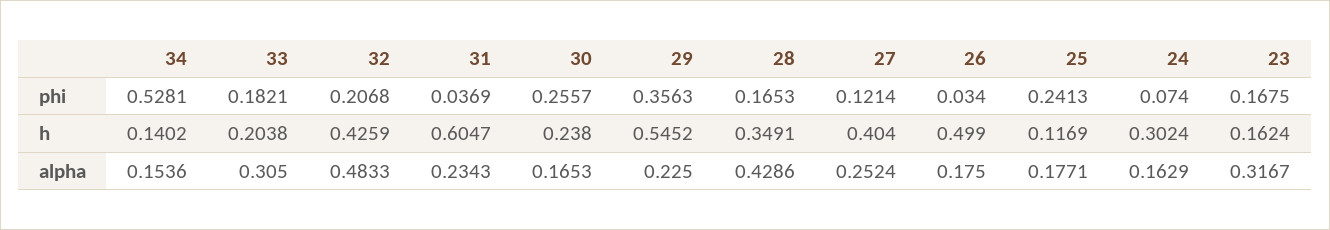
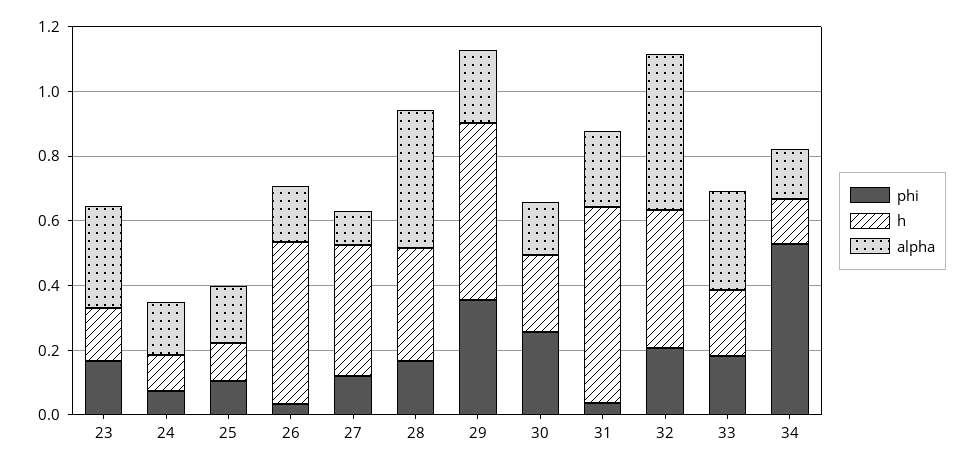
  {
    "phi": {
      "34": 0.5281,
      "33": 0.1821,
      "32": 0.2068,
      "31": 0.0369,
      "30": 0.2557,
      "29": 0.3563,
      "28": 0.1653,
      "27": 0.1214,
      "26": 0.034,
-     "25": 0.2413,
+     "25": 0.1,
      "24": 0.074,
      "23": 0.1675
    },
    "h": {
      "34": 0.1402,
      "33": 0.2038,
      "32": 0.4259,
      "31": 0.6047,
      "30": 0.238,
      "29": 0.5452,
      "28": 0.3491,
      "27": 0.404,
      "26": 0.499,
      "25": 0.1169,
-     "24": 0.3024,
+     "24": 0.1,
      "23": 0.1624
    },
    "alpha": {
      "34": 0.1536,
      "33": 0.305,
      "32": 0.4833,
      "31": 0.2343,
      "30": 0.1653,
      "29": 0.225,
      "28": 0.4286,
-     "27": 0.2524,
+     "27": 0.1,
      "26": 0.175,
      "25": 0.1771,
      "24": 0.1629,
      "23": 0.3167
    }
  }

